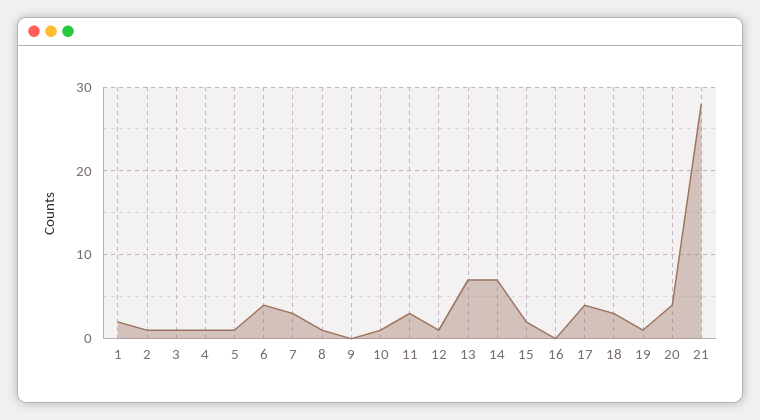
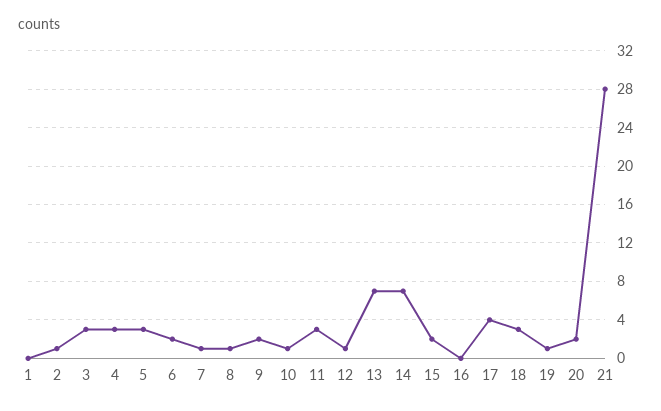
  {
-   "1": 2,
+   "1": 0,
    "2": 1,
-   "3": 1,
+   "3": 3,
-   "4": 1,
+   "4": 3,
-   "5": 1,
+   "5": 3,
-   "6": 4,
+   "6": 2,
-   "7": 3,
+   "7": 1,
    "8": 1,
-   "9": 0,
+   "9": 2,
    "10": 1,
    "11": 3,
    "12": 1,
    "13": 7,
    "14": 7,
    "15": 2,
    "16": 0,
    "17": 4,
    "18": 3,
    "19": 1,
-   "20": 4,
+   "20": 2,
    "21": 28
  }

